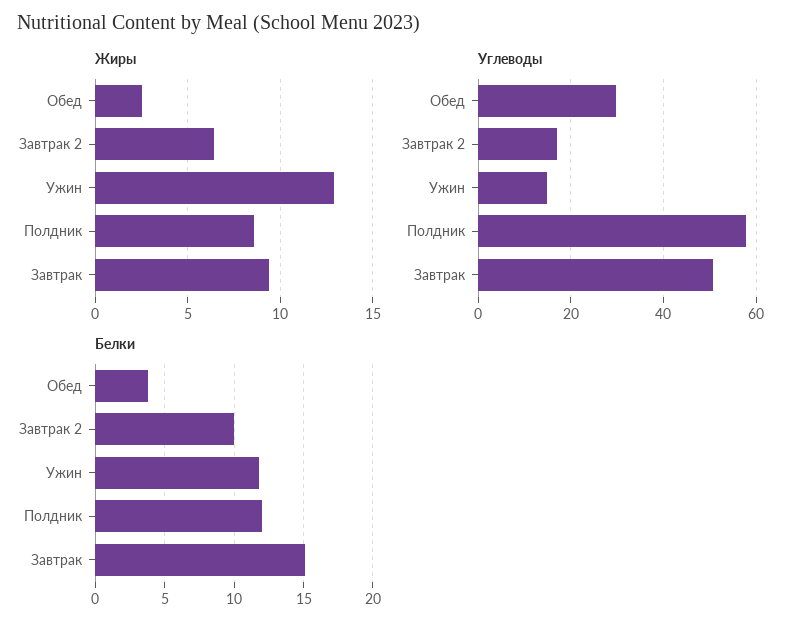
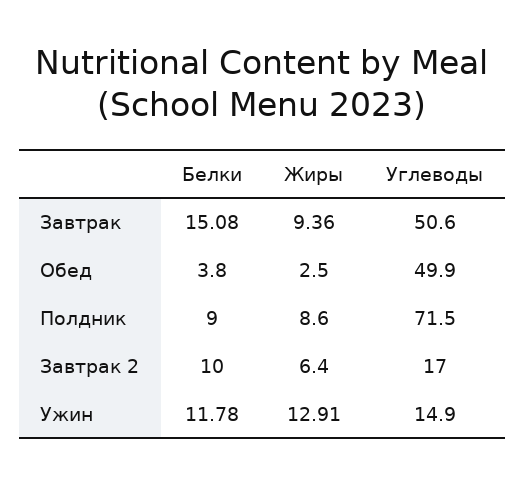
  {
    "Жиры": {
      "Обед": 2.5,
      "Завтрак 2": 6.4,
      "Ужин": 12.91,
      "Полдник": 8.6,
      "Завтрак": 9.36
    },
    "Углеводы": {
-     "Обед": 30,
+     "Обед": 49.9,
      "Завтрак 2": 17,
      "Ужин": 14.9,
-     "Полдник": 58,
+     "Полдник": 71.5,
      "Завтрак": 50.6
    },
    "Белки": {
      "Обед": 3.8,
      "Завтрак 2": 10,
      "Ужин": 11.78,
-     "Полдник": 12,
+     "Полдник": 9,
      "Завтрак": 15.08
    }
  }

